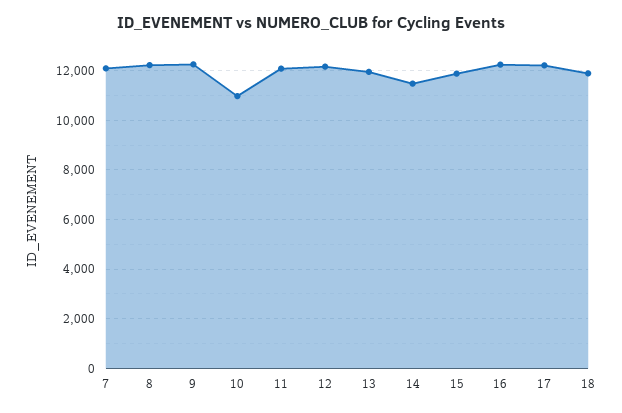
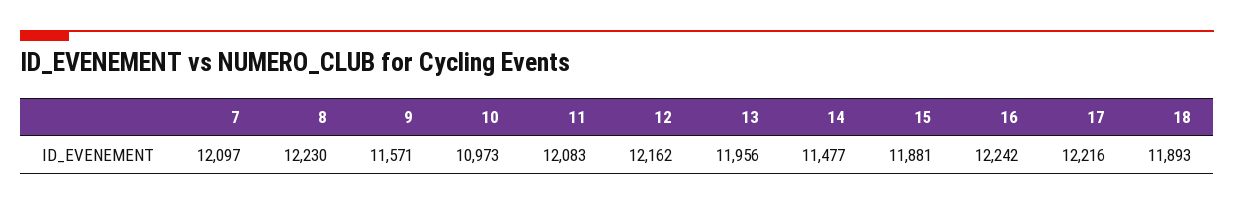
  {
    "7": 12097,
    "8": 12230,
-   "9": 12250,
+   "9": 11571,
    "10": 10973,
    "11": 12083,
    "12": 12162,
    "13": 11956,
    "14": 11477,
    "15": 11881,
    "16": 12242,
    "17": 12216,
    "18": 11893
  }

